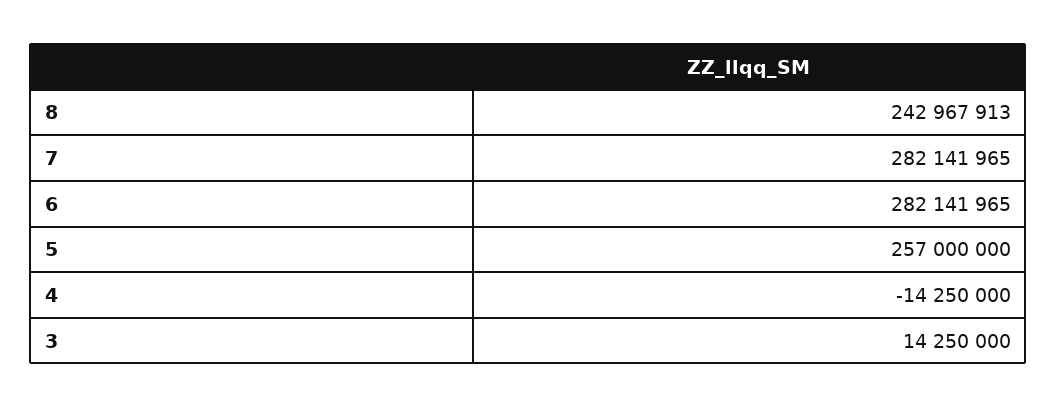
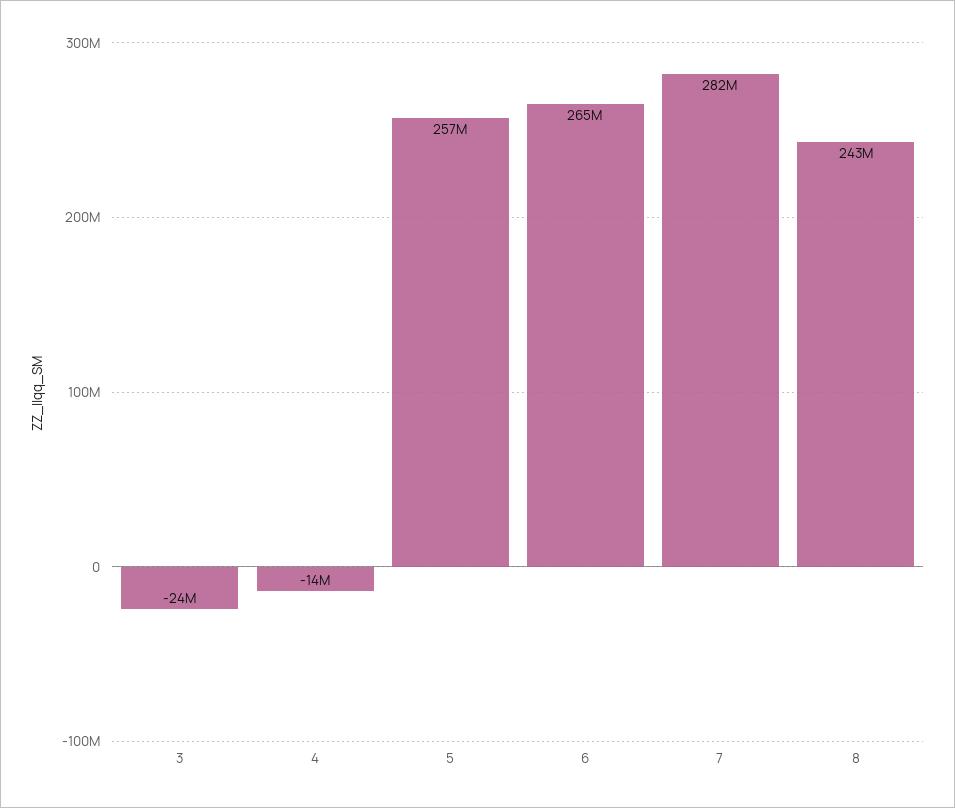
  {
    "8": 242967913,
    "7": 282141965,
-   "6": 282141965,
+   "6": 265000000,
    "5": 257000000,
    "4": -14250000,
-   "3": 14250000
+   "3": -24000000
  }

